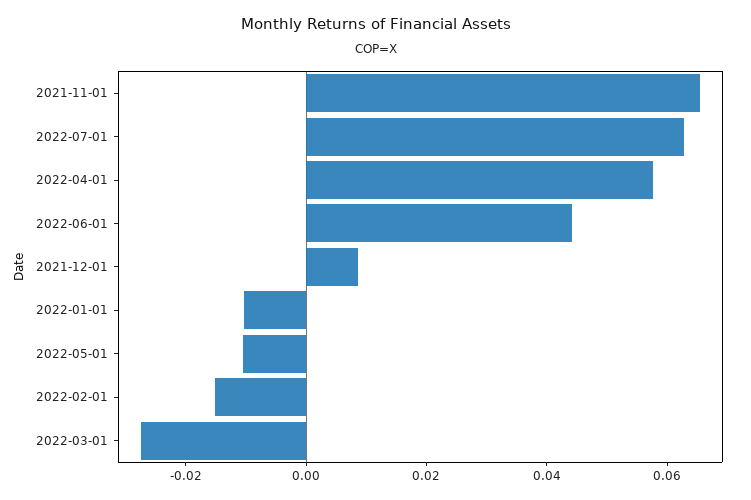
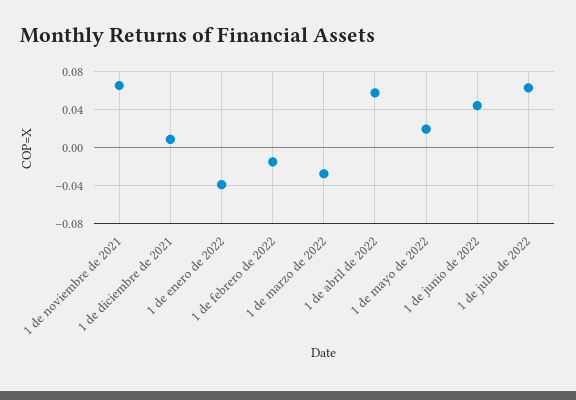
  {
    "2021-11-01": 0.065,
    "2022-07-01": 0.065,
    "2022-04-01": 0.06,
    "2022-06-01": 0.045,
    "2021-12-01": 0.01,
-   "2022-01-01": -0.01,
+   "2022-01-01": -0.04,
-   "2022-05-01": -0.01,
+   "2022-05-01": 0.02,
    "2022-02-01": -0.015,
    "2022-03-01": -0.03
  }

